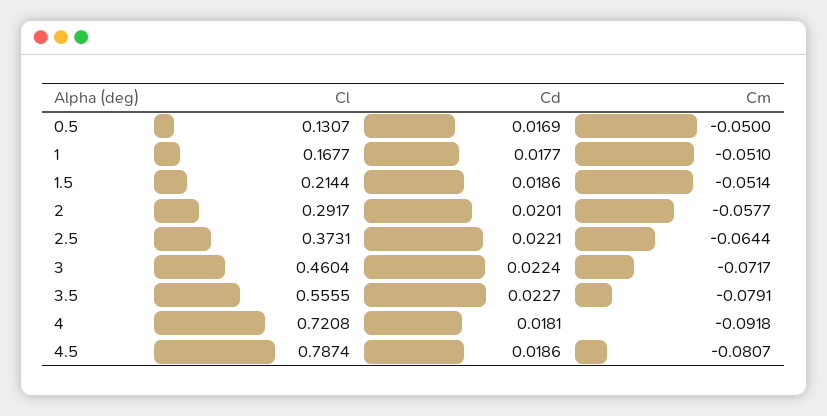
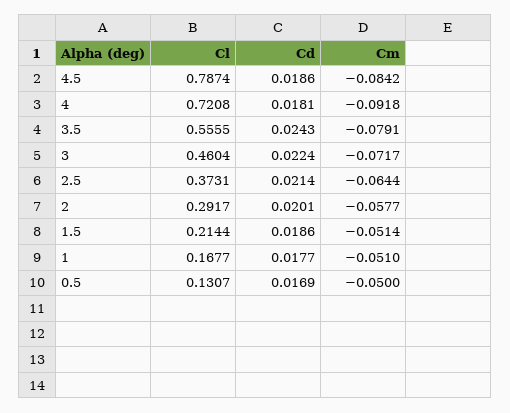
  {
    "Cl": {
      "0.5": 0.1307,
      "1": 0.1677,
      "1.5": 0.2144,
      "2": 0.2917,
      "2.5": 0.3731,
      "3": 0.4604,
      "3.5": 0.5555,
      "4": 0.7208,
      "4.5": 0.7874
    },
    "Cd": {
      "0.5": 0.0169,
      "1": 0.0177,
      "1.5": 0.0186,
      "2": 0.0201,
-     "2.5": 0.0221,
+     "2.5": 0.0214,
      "3": 0.0224,
-     "3.5": 0.0227,
+     "3.5": 0.0243,
      "4": 0.0181,
      "4.5": 0.0186
    },
    "Cm": {
      "0.5": -0.05,
      "1": -0.051,
      "1.5": -0.0514,
      "2": -0.0577,
      "2.5": -0.0644,
      "3": -0.0717,
      "3.5": -0.0791,
      "4": -0.0918,
-     "4.5": -0.0807
+     "4.5": -0.0842
    }
  }

